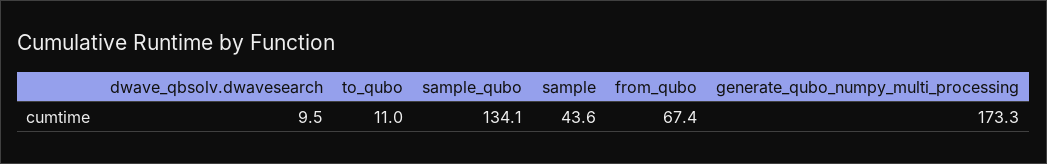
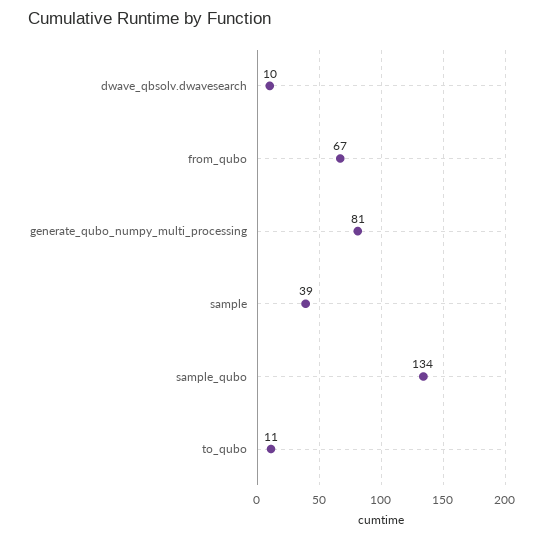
  {
    "dwave_qbsolv.dwavesearch": 9.5,
    "to_qubo": 11,
    "sample_qubo": 134.1,
-   "sample": 43.6,
+   "sample": 39,
    "from_qubo": 67.4,
-   "generate_qubo_numpy_multi_processing": 173.3
+   "generate_qubo_numpy_multi_processing": 81
  }

